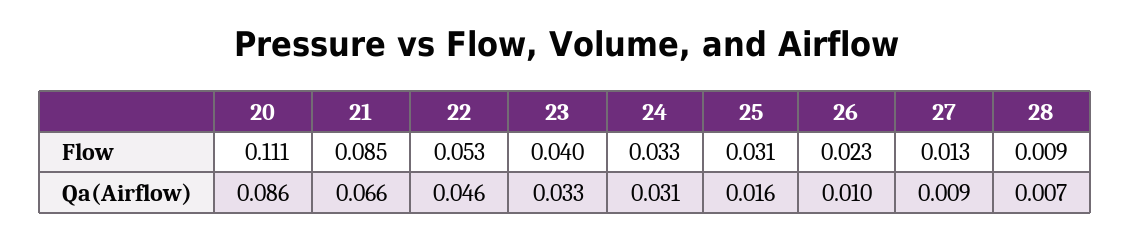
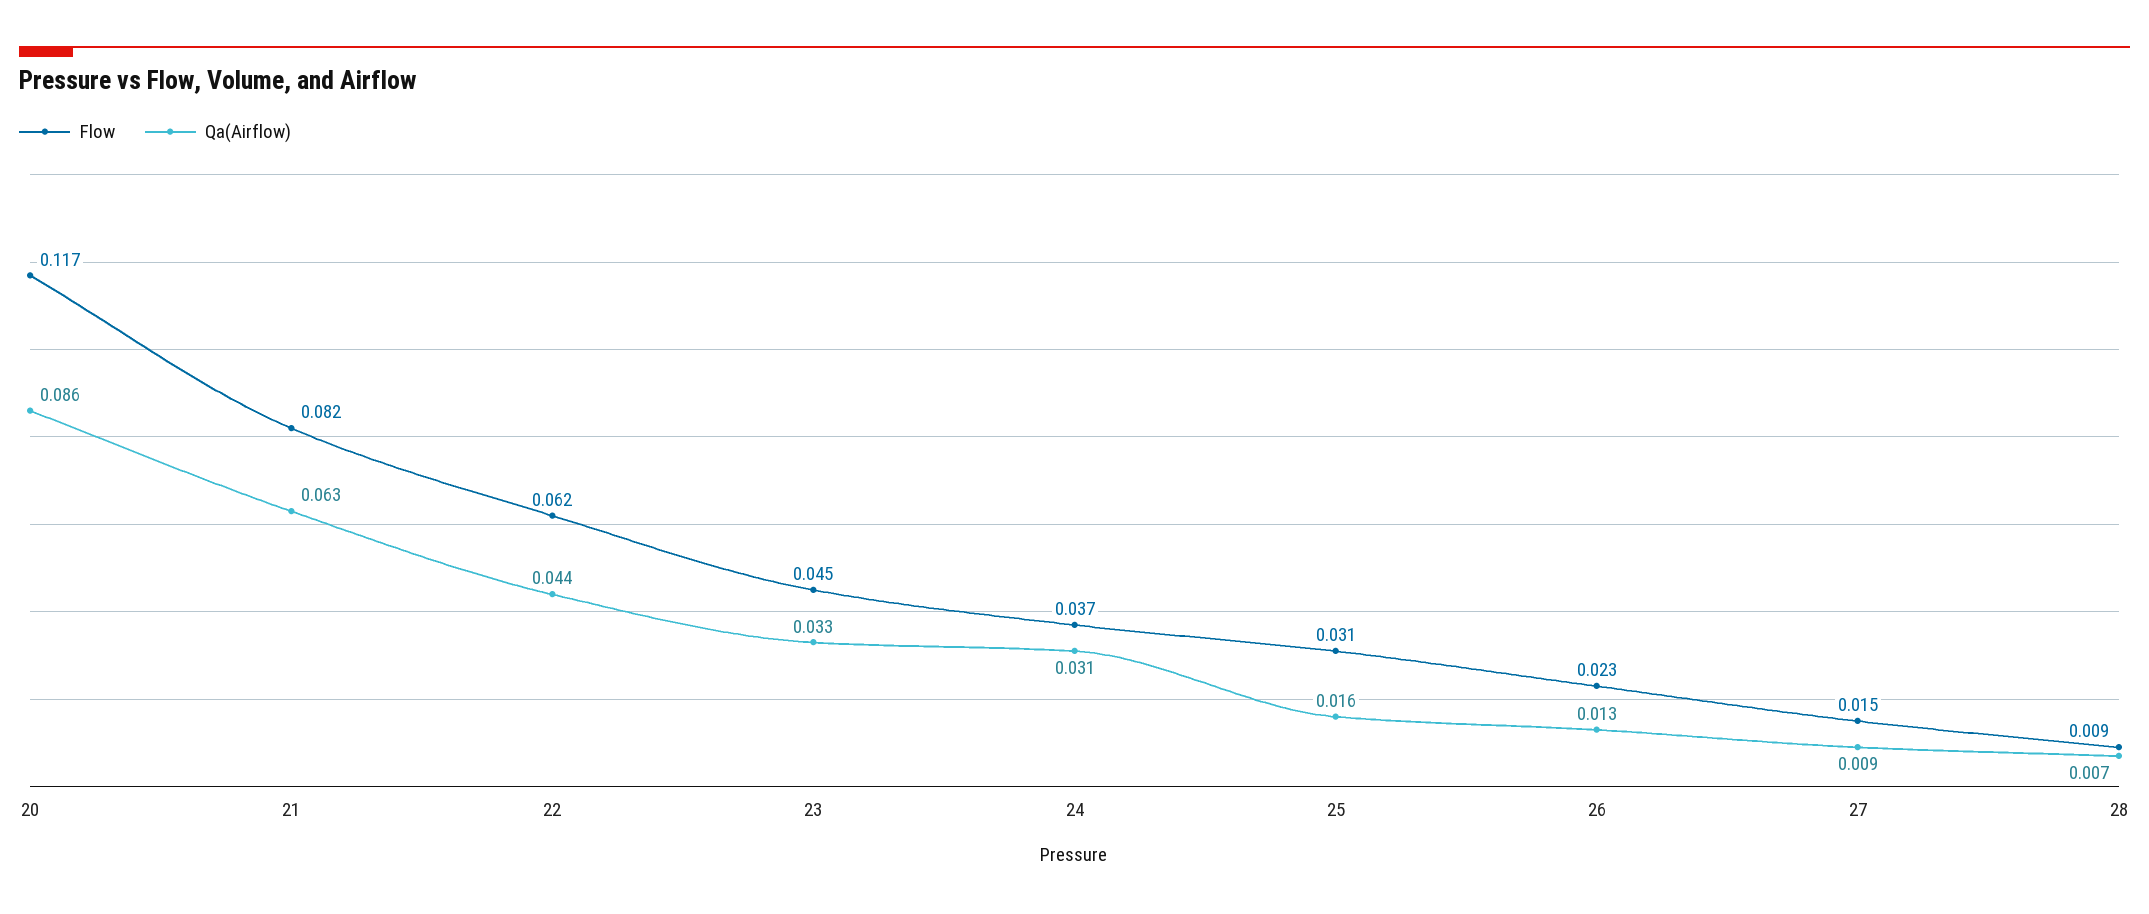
  {
    "Flow": {
-     "20": 0.111,
+     "20": 0.117,
-     "21": 0.085,
+     "21": 0.082,
-     "22": 0.053,
+     "22": 0.062,
-     "23": 0.04,
+     "23": 0.045,
-     "24": 0.033,
+     "24": 0.037,
      "25": 0.031,
      "26": 0.023,
-     "27": 0.013,
+     "27": 0.015,
      "28": 0.009
    },
    "Qa(Airflow)": {
      "20": 0.086,
-     "21": 0.066,
+     "21": 0.063,
-     "22": 0.046,
+     "22": 0.044,
      "23": 0.033,
      "24": 0.031,
      "25": 0.016,
-     "26": 0.01,
+     "26": 0.013,
      "27": 0.009,
      "28": 0.007
    }
  }

